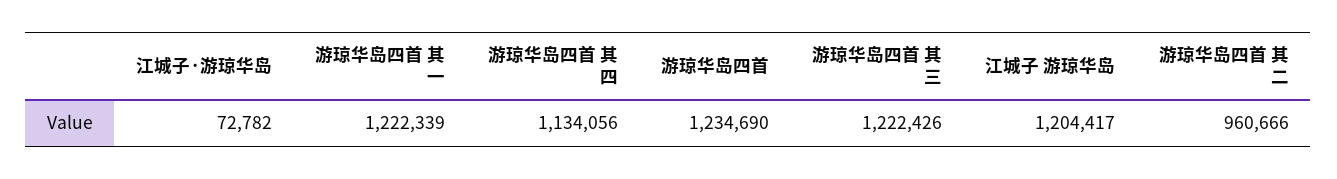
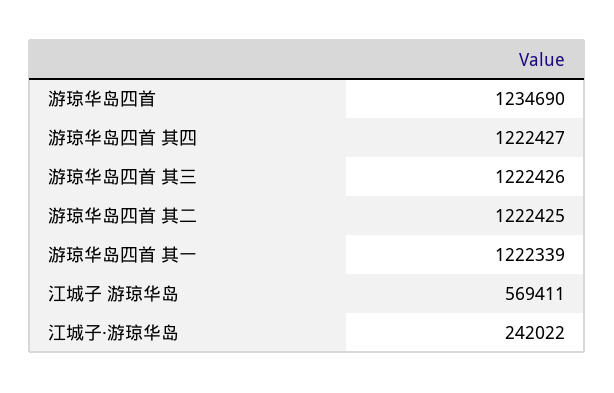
  {
-   "江城子·游琼华岛": 72782,
+   "江城子·游琼华岛": 242022,
    "游琼华岛四首 其一": 1222339,
-   "游琼华岛四首 其四": 1134056,
+   "游琼华岛四首 其四": 1222427,
    "游琼华岛四首": 1234690,
    "游琼华岛四首 其三": 1222426,
-   "江城子 游琼华岛": 1204417,
+   "江城子 游琼华岛": 569411,
-   "游琼华岛四首 其二": 960666
+   "游琼华岛四首 其二": 1222425
  }

